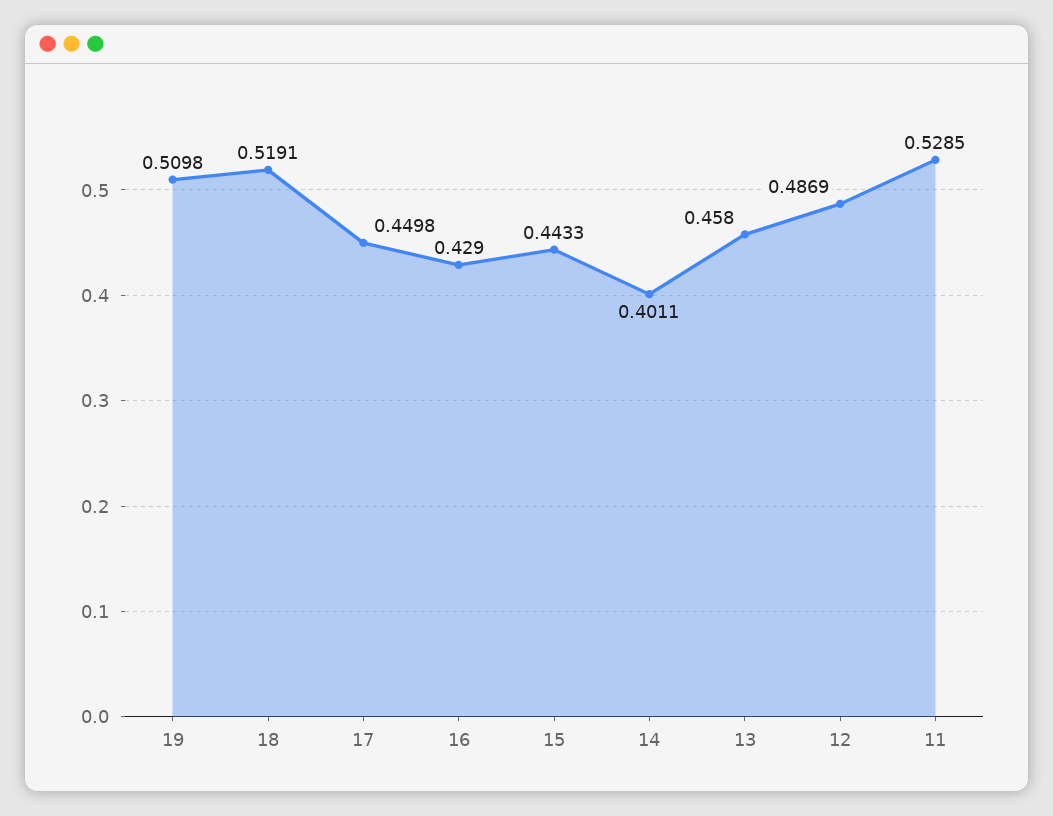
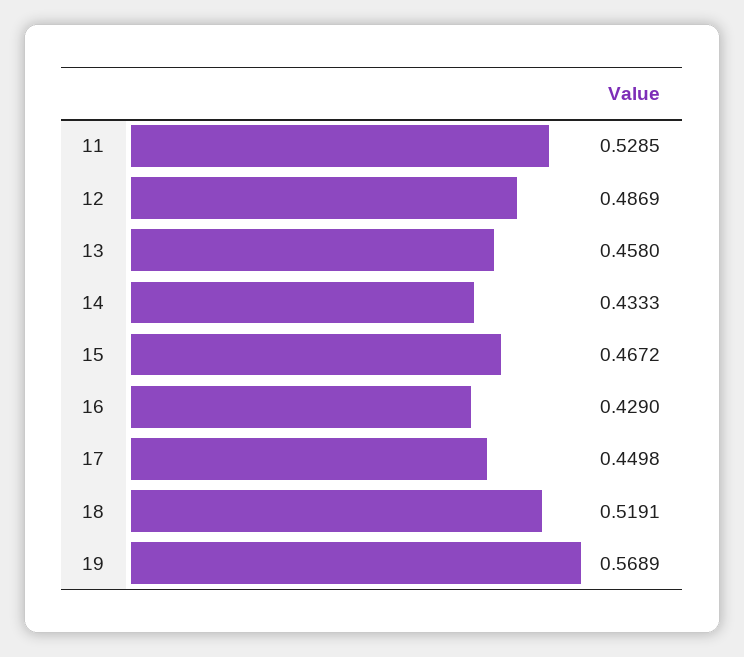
  {
-   "19": 0.5098,
+   "19": 0.5689,
    "18": 0.5191,
    "17": 0.4498,
    "16": 0.429,
-   "15": 0.4433,
+   "15": 0.4672,
-   "14": 0.4011,
+   "14": 0.4333,
    "13": 0.458,
    "12": 0.4869,
    "11": 0.5285
  }

